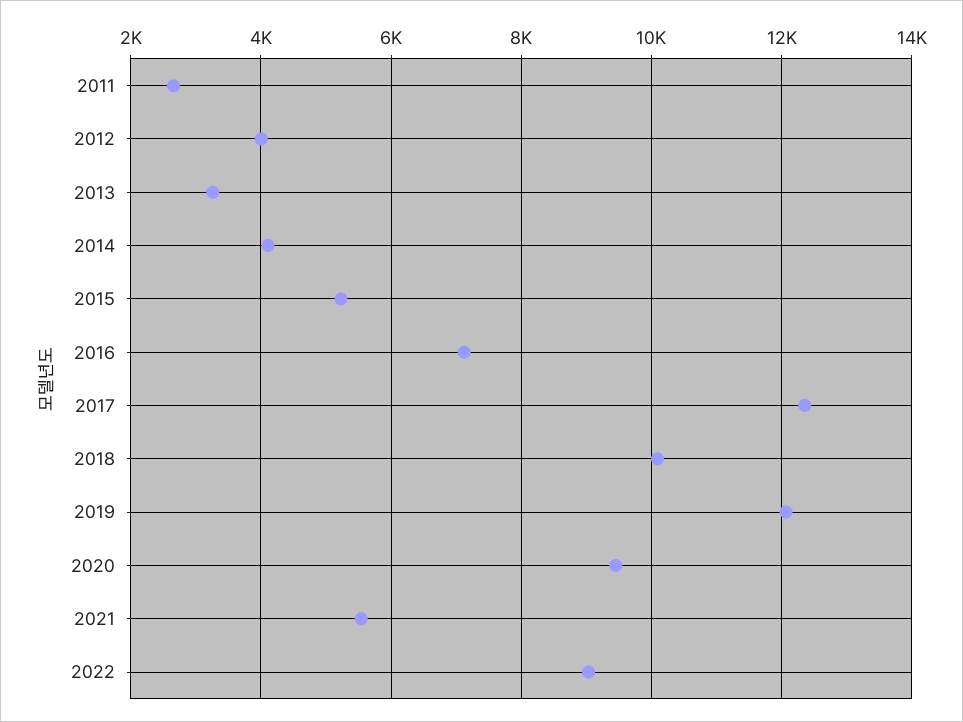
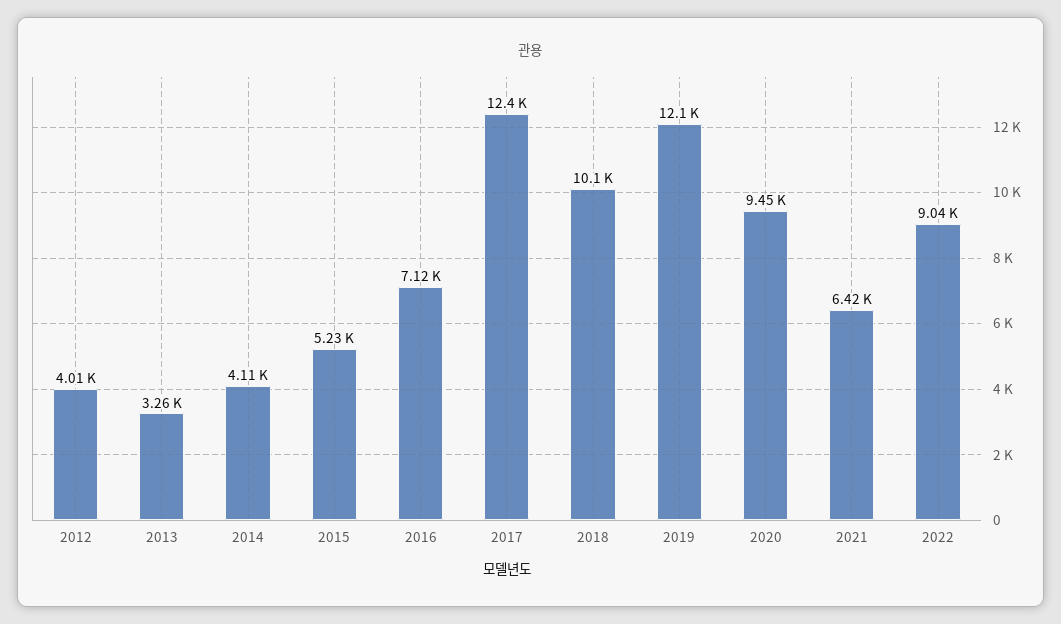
  {
-   "2011": 2600,
    "2012": 4010,
    "2013": 3260,
    "2014": 4110,
    "2015": 5230,
    "2016": 7120,
    "2017": 12400,
    "2018": 10100,
    "2019": 12100,
    "2020": 9450,
-   "2021": 5600,
+   "2021": 6420,
    "2022": 9040
  }

